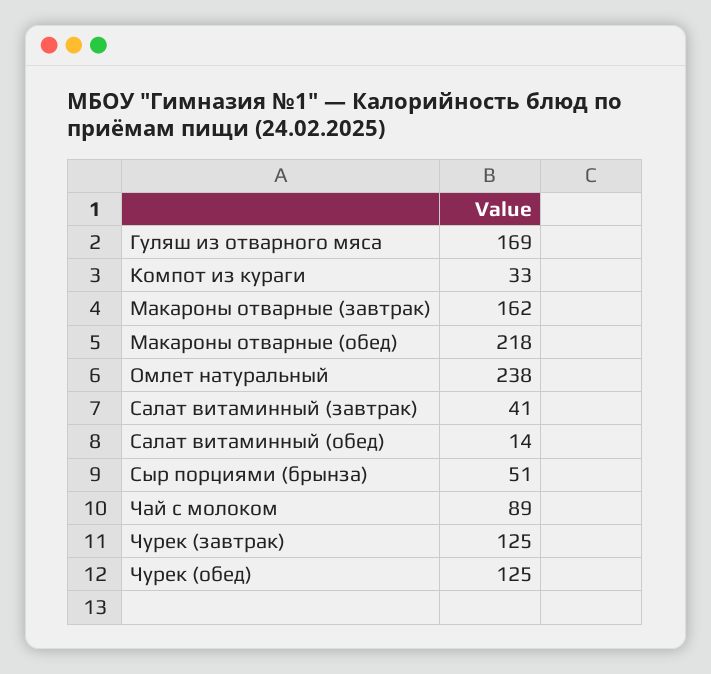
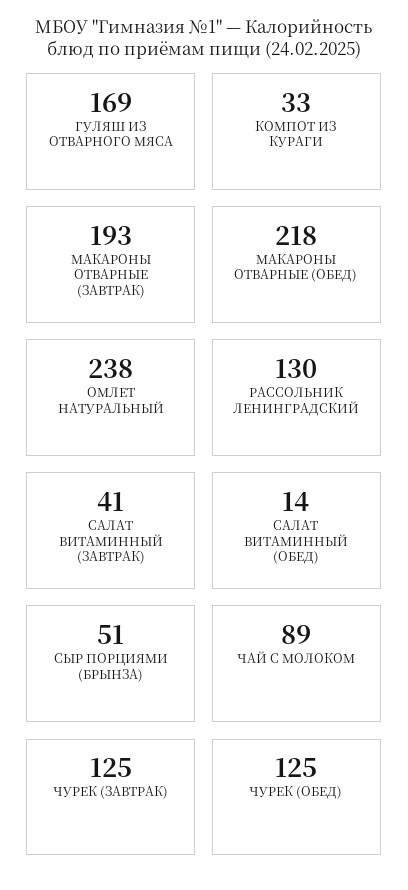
  {
    "Гуляш из отварного мяса": 169,
    "Компот из кураги": 33,
-   "Макароны отварные (завтрак)": 162,
+   "Макароны отварные (завтрак)": 193,
    "Макароны отварные (обед)": 218,
    "Омлет натуральный": 238,
    "Салат витаминный (завтрак)": 41,
    "Салат витаминный (обед)": 14,
    "Сыр порциями (брынза)": 51,
    "Чай с молоком": 89,
    "Чурек (завтрак)": 125,
-   "Чурек (обед)": 125
+   "Чурек (обед)": 125,
+   "РАССОЛЬНИК ЛЕНИНГРАДСКИЙ": 130
  }

